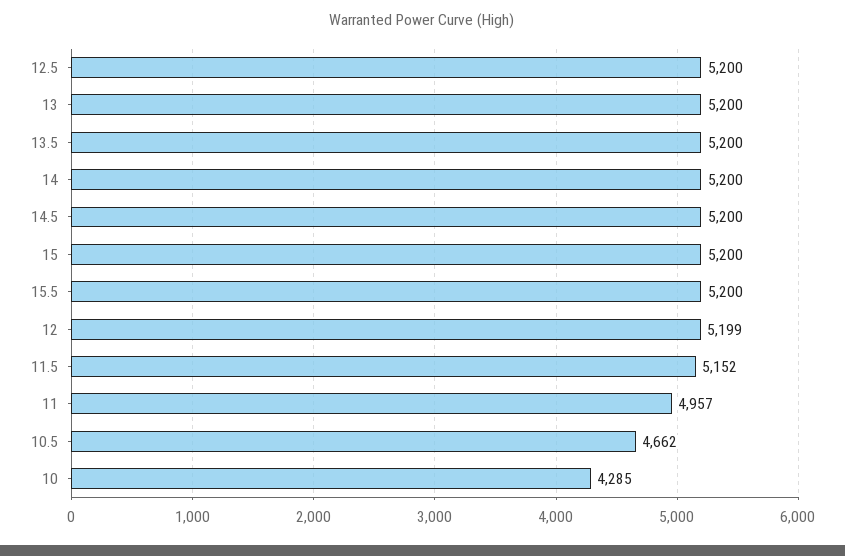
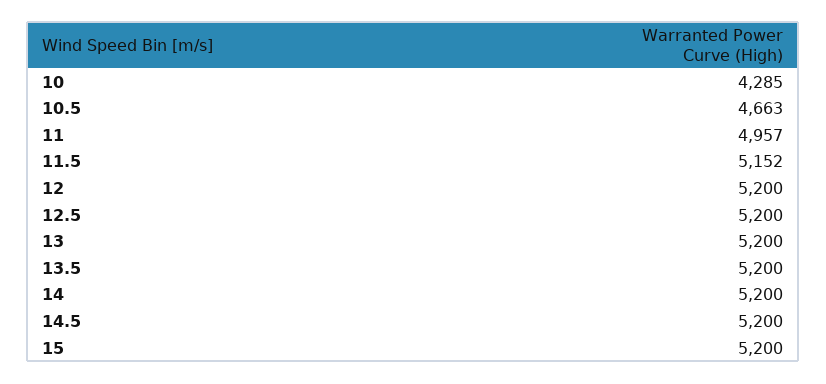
  {
    "12.5": 5200,
    "13": 5200,
    "13.5": 5200,
    "14": 5200,
    "14.5": 5200,
    "15": 5200,
-   "15.5": 5200,
-   "12": 5199,
+   "12": 5200,
    "11.5": 5152,
    "11": 4957,
-   "10.5": 4662,
+   "10.5": 4663,
    "10": 4285
  }

